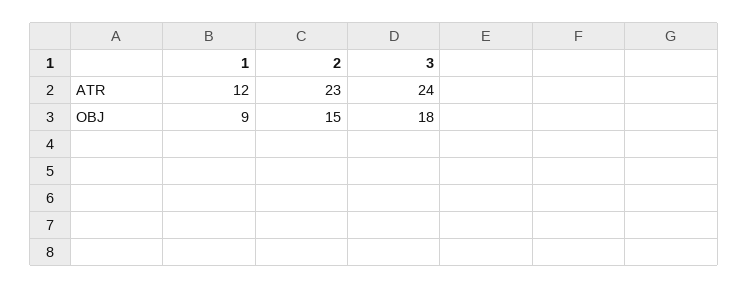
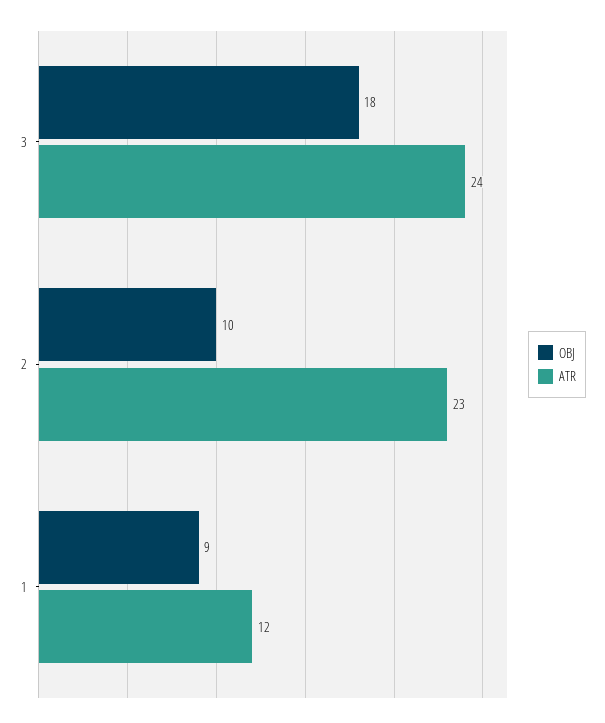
  {
    "ATR": {
      "1": 12,
      "2": 23,
      "3": 24
    },
    "OBJ": {
      "1": 9,
-     "2": 15,
+     "2": 10,
      "3": 18
    }
  }

